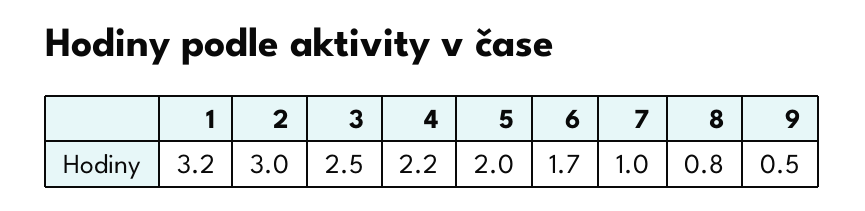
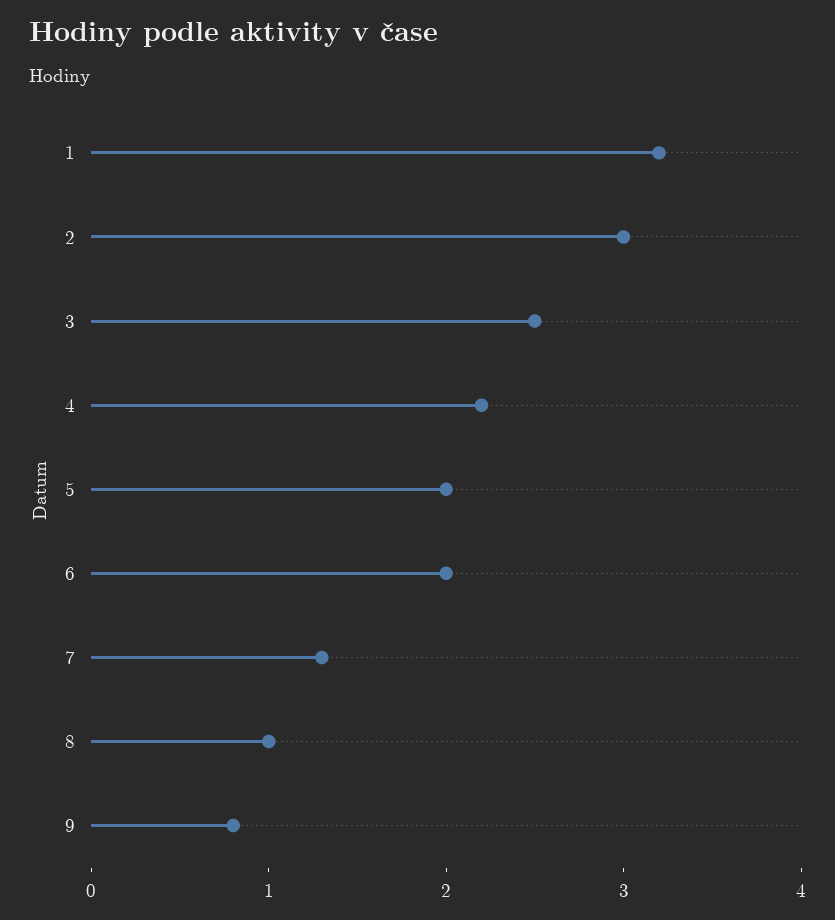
  {
    "1": 3.2,
    "2": 3,
    "3": 2.5,
    "4": 2.2,
    "5": 2,
-   "6": 1.7,
+   "6": 2,
-   "7": 1,
+   "7": 1.3,
-   "8": 0.8,
+   "8": 1,
-   "9": 0.5
+   "9": 0.8
  }

